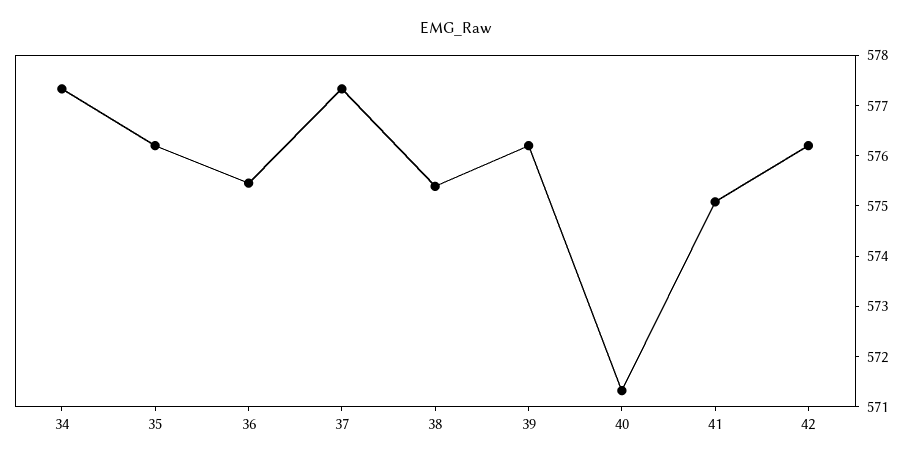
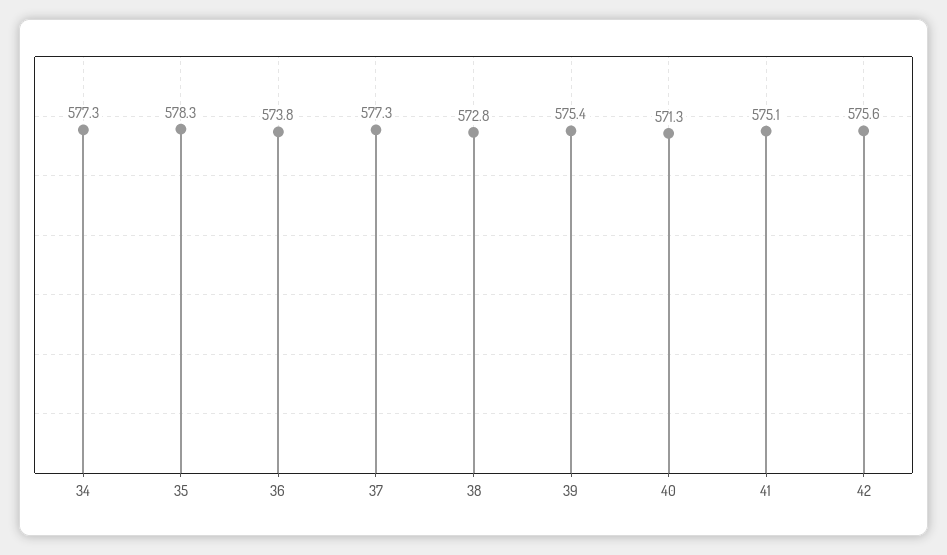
  {
    "34": 577.3,
-   "35": 576.2,
+   "35": 578.3,
-   "36": 575.4,
+   "36": 573.8,
    "37": 577.3,
-   "38": 575.4,
+   "38": 572.8,
-   "39": 576.2,
+   "39": 575.4,
    "40": 571.3,
    "41": 575.1,
-   "42": 576.2
+   "42": 575.6
  }

